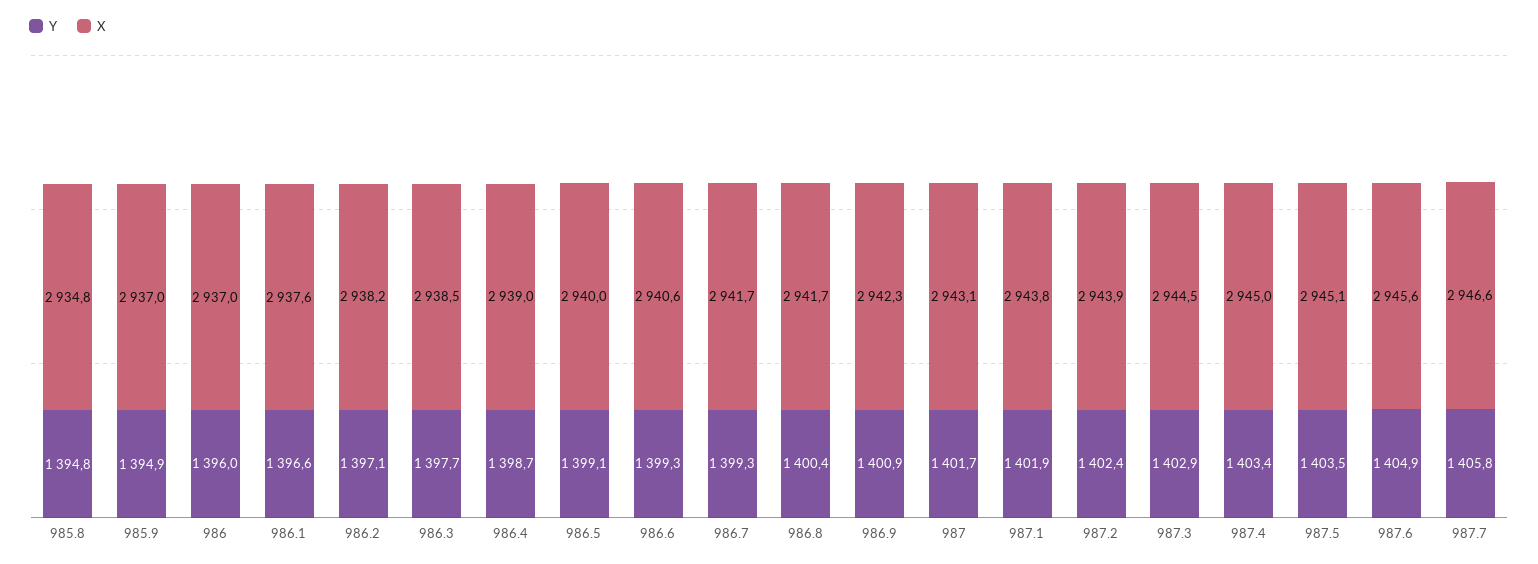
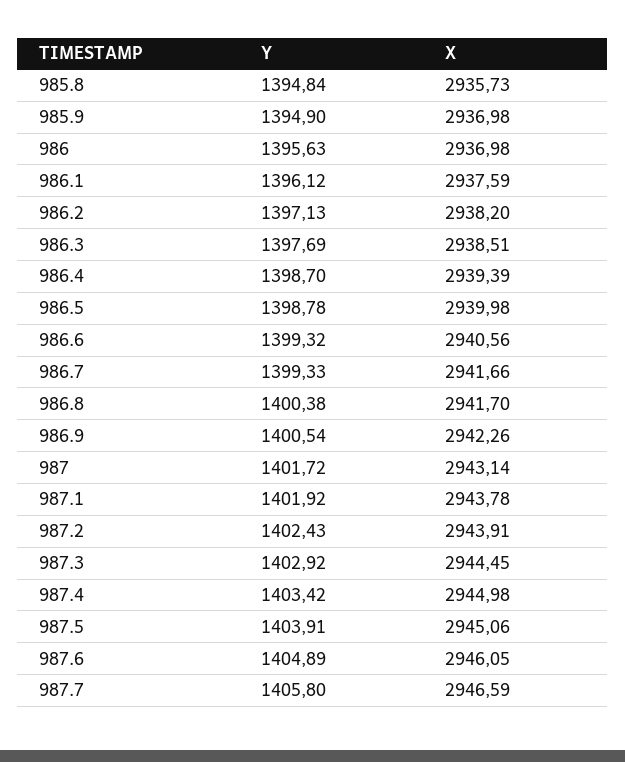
  {
    "Y": {
      "985.8": 1394.84,
      "985.9": 1394.9,
-     "986": 1396,
+     "986": 1395.63,
-     "986.1": 1396.6,
+     "986.1": 1396.12,
      "986.2": 1397.13,
      "986.3": 1397.69,
      "986.4": 1398.7,
-     "986.5": 1399.1,
+     "986.5": 1398.78,
      "986.6": 1399.32,
      "986.7": 1399.33,
      "986.8": 1400.38,
-     "986.9": 1400.9,
+     "986.9": 1400.54,
      "987": 1401.72,
      "987.1": 1401.92,
      "987.2": 1402.43,
      "987.3": 1402.92,
      "987.4": 1403.42,
-     "987.5": 1403.5,
+     "987.5": 1403.91,
      "987.6": 1404.89,
      "987.7": 1405.8
    },
    "X": {
-     "985.8": 2934.8,
+     "985.8": 2935.73,
      "985.9": 2936.98,
      "986": 2936.98,
      "986.1": 2937.59,
      "986.2": 2938.2,
      "986.3": 2938.51,
-     "986.4": 2939,
+     "986.4": 2939.39,
      "986.5": 2939.98,
      "986.6": 2940.56,
      "986.7": 2941.66,
      "986.8": 2941.7,
      "986.9": 2942.26,
      "987": 2943.14,
      "987.1": 2943.78,
      "987.2": 2943.91,
      "987.3": 2944.45,
      "987.4": 2944.98,
      "987.5": 2945.06,
-     "987.6": 2945.6,
+     "987.6": 2946.05,
      "987.7": 2946.59
    }
  }

